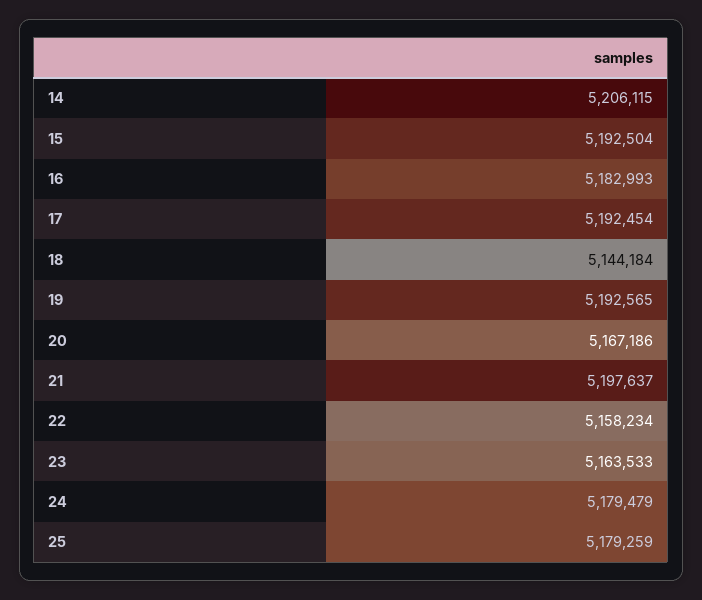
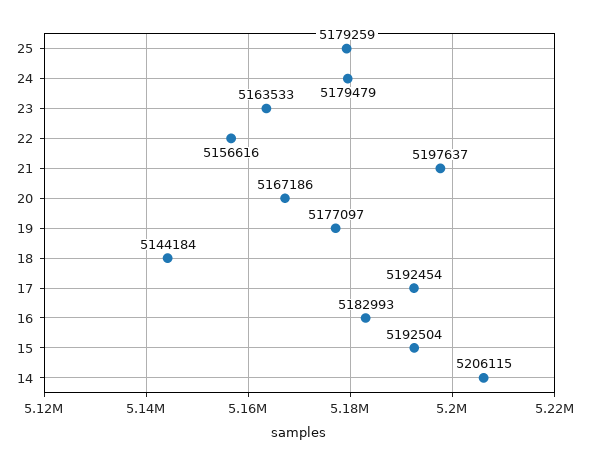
  {
    "14": 5206115,
    "15": 5192504,
    "16": 5182993,
    "17": 5192454,
    "18": 5144184,
-   "19": 5192565,
+   "19": 5177097,
    "20": 5167186,
    "21": 5197637,
-   "22": 5158234,
+   "22": 5156616,
    "23": 5163533,
    "24": 5179479,
    "25": 5179259
  }

